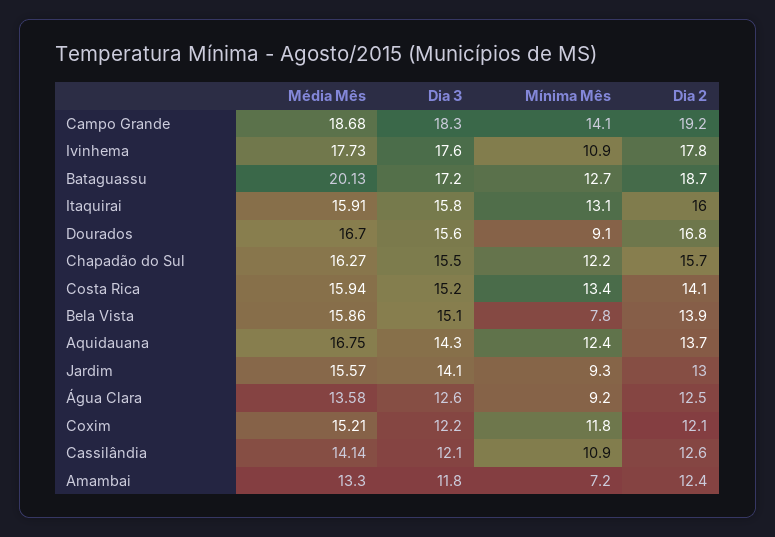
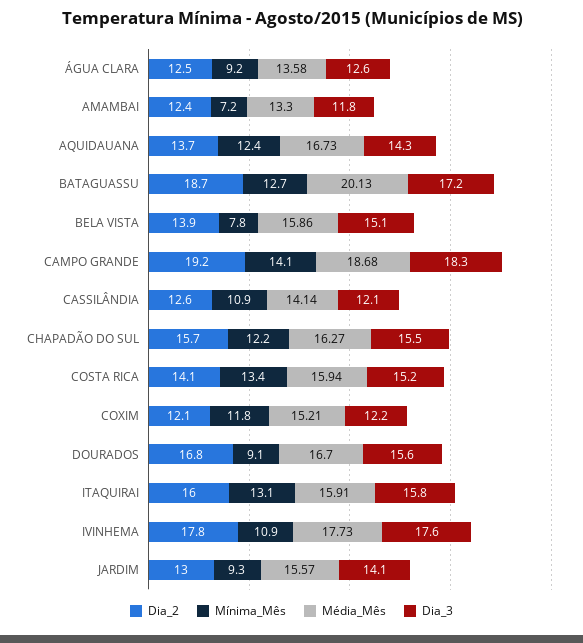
  {
    "Média Mês": {
      "Campo Grande": 18.68,
      "Ivinhema": 17.73,
      "Bataguassu": 20.13,
      "Itaquirai": 15.91,
      "Dourados": 16.7,
      "Chapadão do Sul": 16.27,
      "Costa Rica": 15.94,
      "Bela Vista": 15.86,
-     "Aquidauana": 16.75,
+     "Aquidauana": 16.73,
      "Jardim": 15.57,
      "Água Clara": 13.58,
      "Coxim": 15.21,
      "Cassilândia": 14.14,
      "Amambai": 13.3
    },
    "Dia 3": {
      "Campo Grande": 18.3,
      "Ivinhema": 17.6,
      "Bataguassu": 17.2,
      "Itaquirai": 15.8,
      "Dourados": 15.6,
      "Chapadão do Sul": 15.5,
      "Costa Rica": 15.2,
      "Bela Vista": 15.1,
      "Aquidauana": 14.3,
      "Jardim": 14.1,
      "Água Clara": 12.6,
      "Coxim": 12.2,
      "Cassilândia": 12.1,
      "Amambai": 11.8
    },
    "Mínima Mês": {
      "Campo Grande": 14.1,
      "Ivinhema": 10.9,
      "Bataguassu": 12.7,
      "Itaquirai": 13.1,
      "Dourados": 9.1,
      "Chapadão do Sul": 12.2,
      "Costa Rica": 13.4,
      "Bela Vista": 7.8,
      "Aquidauana": 12.4,
      "Jardim": 9.3,
      "Água Clara": 9.2,
      "Coxim": 11.8,
      "Cassilândia": 10.9,
      "Amambai": 7.2
    },
    "Dia 2": {
      "Campo Grande": 19.2,
      "Ivinhema": 17.8,
      "Bataguassu": 18.7,
      "Itaquirai": 16,
      "Dourados": 16.8,
      "Chapadão do Sul": 15.7,
      "Costa Rica": 14.1,
      "Bela Vista": 13.9,
      "Aquidauana": 13.7,
      "Jardim": 13,
      "Água Clara": 12.5,
      "Coxim": 12.1,
      "Cassilândia": 12.6,
      "Amambai": 12.4
    }
  }

